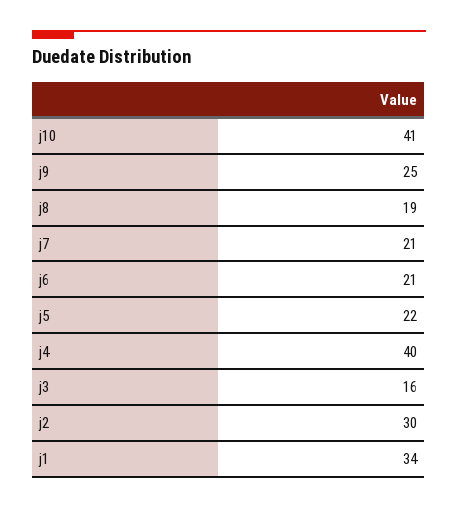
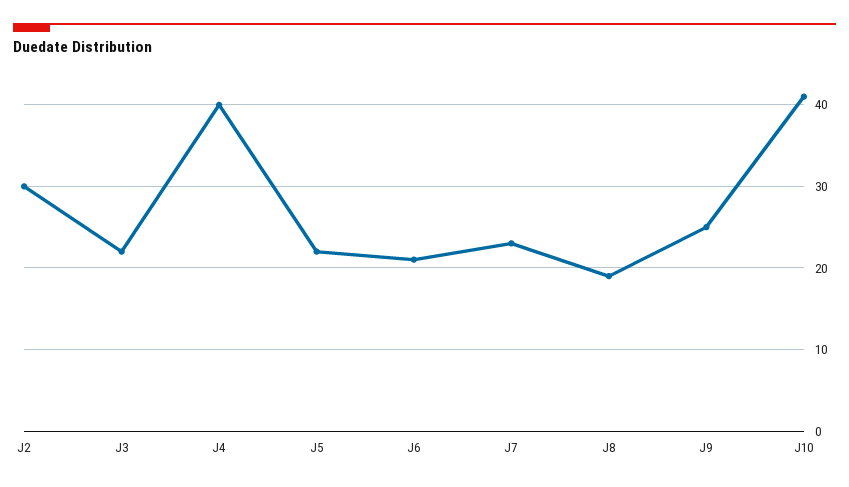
  {
    "j10": 41,
    "j9": 25,
    "j8": 19,
-   "j7": 21,
+   "j7": 23,
    "j6": 21,
    "j5": 22,
    "j4": 40,
-   "j3": 16,
+   "j3": 22,
-   "j2": 30,
+   "j2": 30
-   "j1": 34
  }

